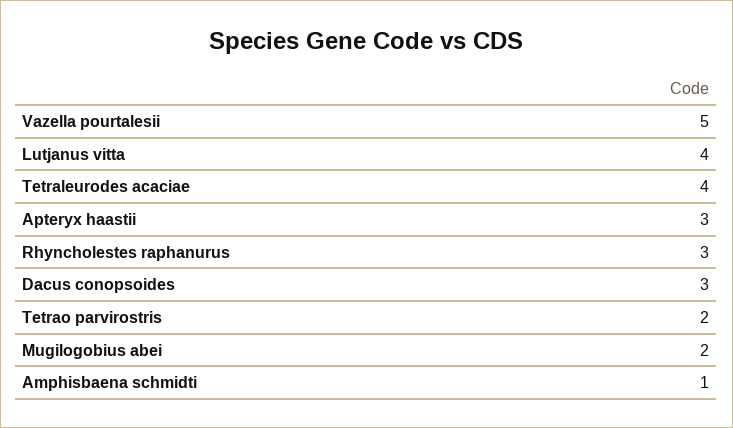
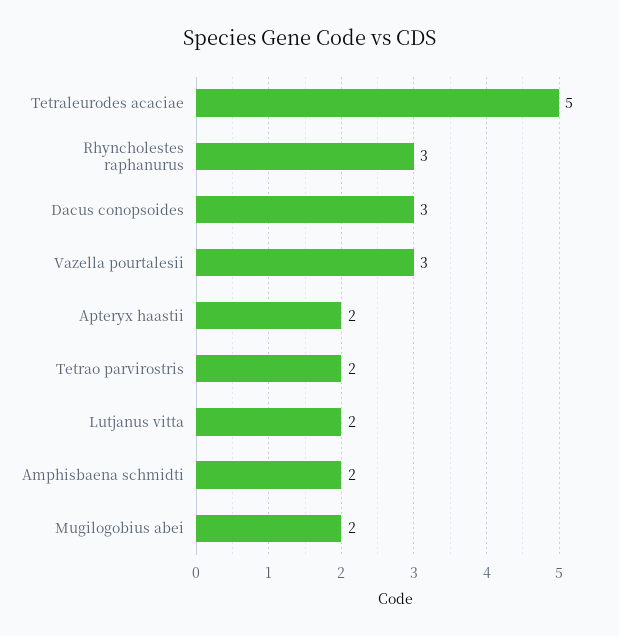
  {
-   "Vazella pourtalesii": 5,
+   "Vazella pourtalesii": 3,
-   "Lutjanus vitta": 4,
+   "Lutjanus vitta": 2,
-   "Tetraleurodes acaciae": 4,
+   "Tetraleurodes acaciae": 5,
-   "Apteryx haastii": 3,
+   "Apteryx haastii": 2,
    "Rhyncholestes raphanurus": 3,
    "Dacus conopsoides": 3,
    "Tetrao parvirostris": 2,
    "Mugilogobius abei": 2,
-   "Amphisbaena schmidti": 1
+   "Amphisbaena schmidti": 2
  }

